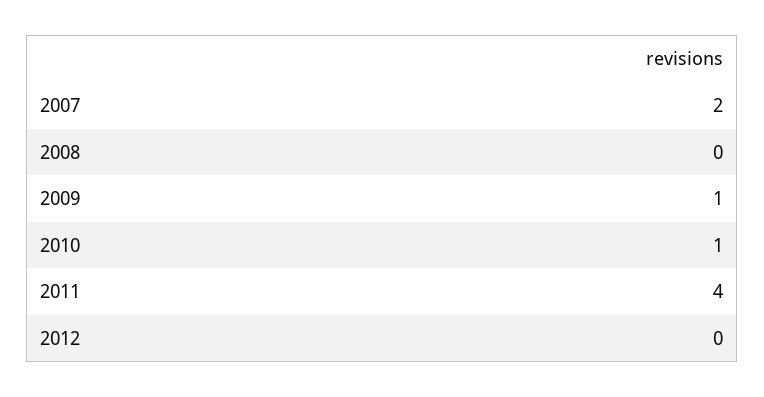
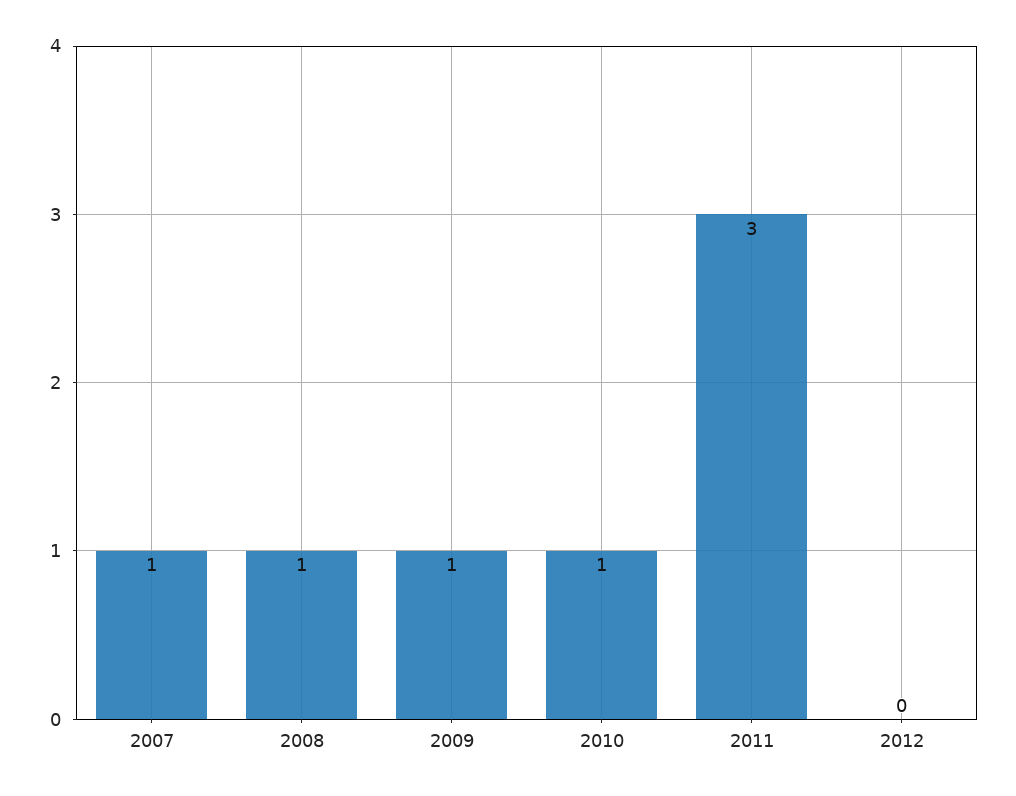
  {
-   "2007": 2,
+   "2007": 1,
-   "2008": 0,
+   "2008": 1,
    "2009": 1,
    "2010": 1,
-   "2011": 4,
+   "2011": 3,
    "2012": 0
  }

